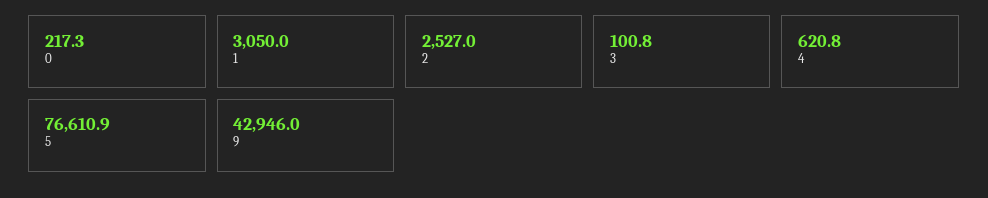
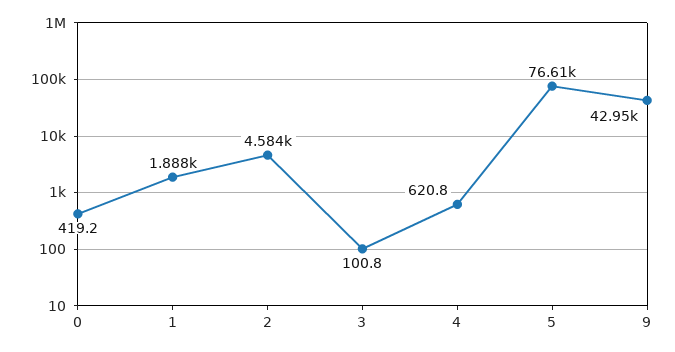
  {
-   "0": 217.3,
+   "0": 419.2,
-   "1": 3050,
+   "1": 1888,
-   "2": 2527,
+   "2": 4584,
    "3": 100.8,
    "4": 620.8,
    "5": 76610.9,
    "9": 42946
  }

